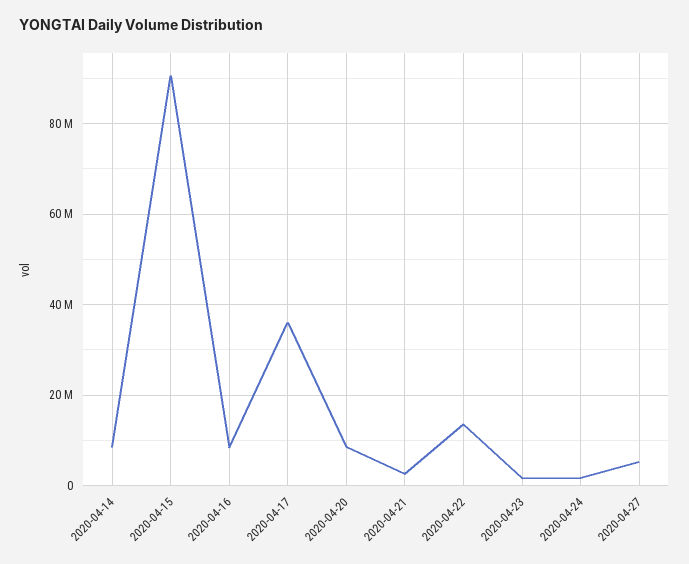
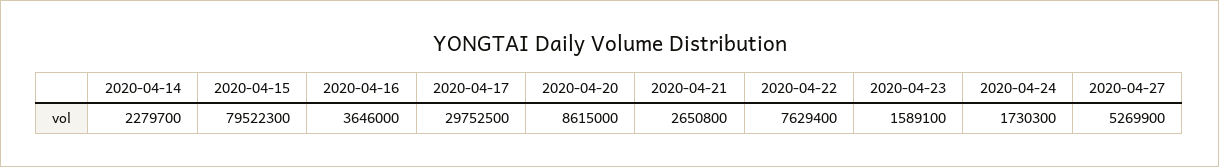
  {
-   "2020-04-14": 8000000,
+   "2020-04-14": 2279700,
-   "2020-04-15": 90000000,
+   "2020-04-15": 79522300,
-   "2020-04-16": 8000000,
+   "2020-04-16": 3646000,
-   "2020-04-17": 36000000,
+   "2020-04-17": 29752500,
    "2020-04-20": 8615000,
    "2020-04-21": 2650800,
-   "2020-04-22": 14000000,
+   "2020-04-22": 7629400,
    "2020-04-23": 1589100,
    "2020-04-24": 1730300,
    "2020-04-27": 5269900
  }

